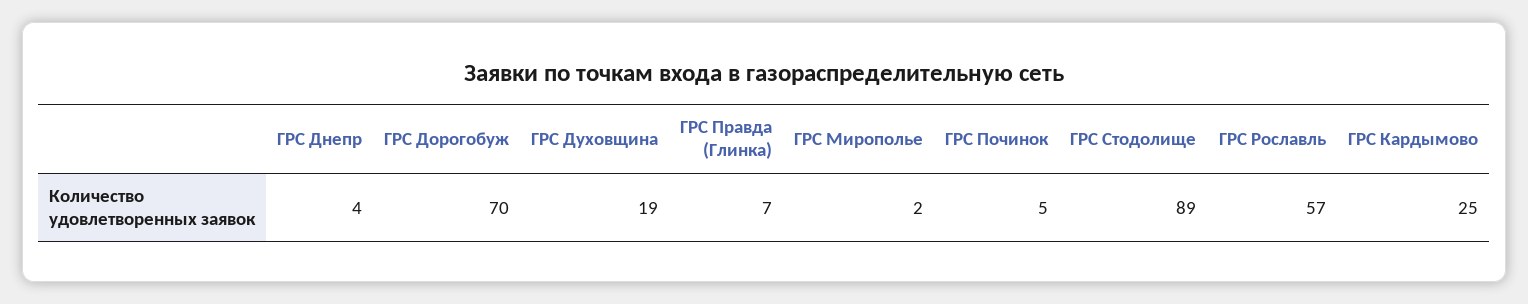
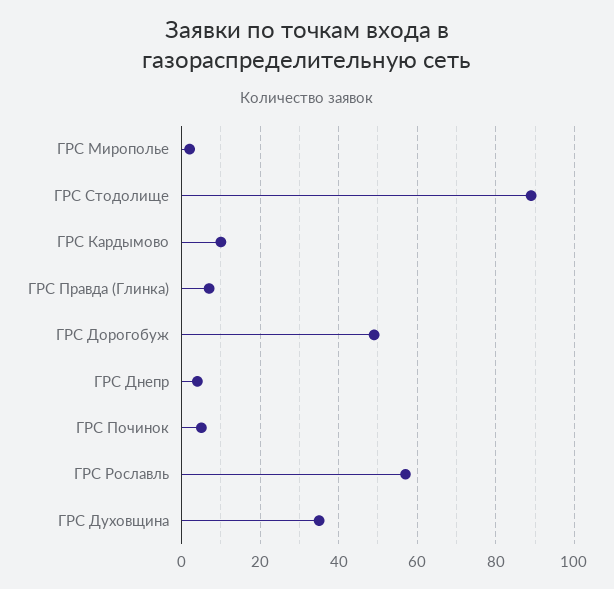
  {
    "ГРС Днепр": 4,
-   "ГРС Дорогобуж": 70,
+   "ГРС Дорогобуж": 50,
-   "ГРС Духовщина": 19,
+   "ГРС Духовщина": 35,
    "ГРС Правда (Глинка)": 7,
    "ГРС Мирополье": 2,
    "ГРС Починок": 5,
    "ГРС Стодолище": 89,
    "ГРС Рославль": 57,
-   "ГРС Кардымово": 25
+   "ГРС Кардымово": 10
  }

